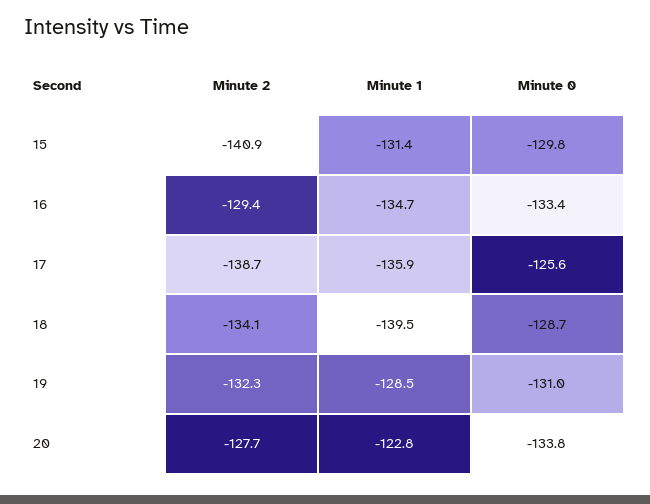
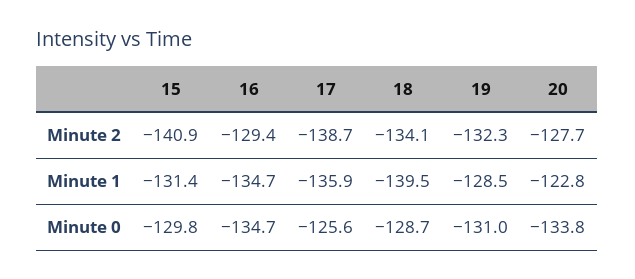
  {
    "Minute 2": {
      "15": -140.9,
      "16": -129.4,
      "17": -138.7,
      "18": -134.1,
      "19": -132.3,
      "20": -127.7
    },
    "Minute 1": {
      "15": -131.4,
      "16": -134.7,
      "17": -135.9,
      "18": -139.5,
      "19": -128.5,
      "20": -122.8
    },
    "Minute 0": {
      "15": -129.8,
-     "16": -133.4,
+     "16": -134.7,
      "17": -125.6,
      "18": -128.7,
      "19": -131,
      "20": -133.8
    }
  }

